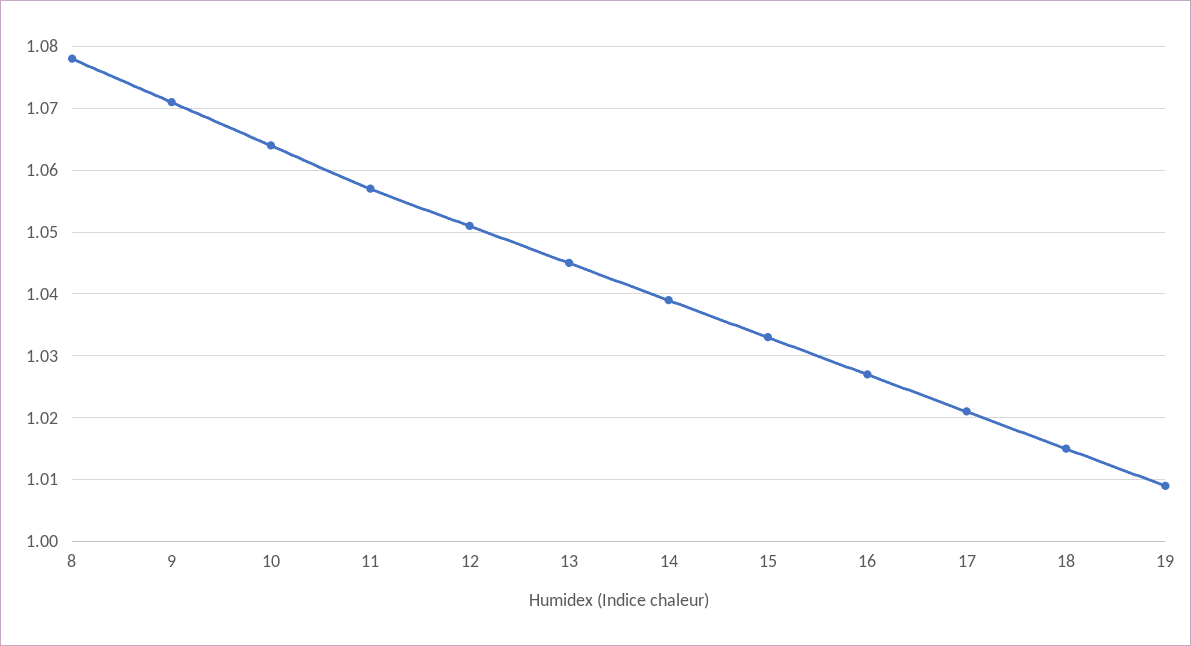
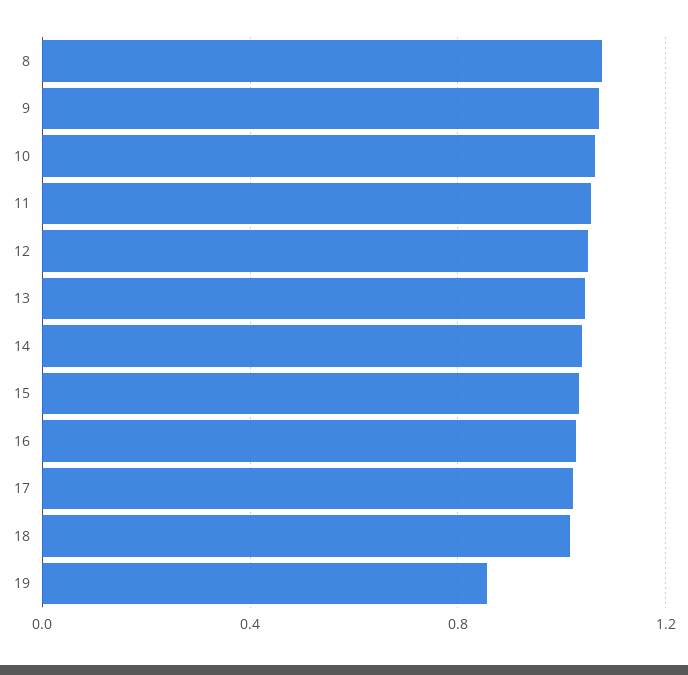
  {
    "8": 1.078,
    "9": 1.071,
    "10": 1.064,
    "11": 1.057,
    "12": 1.051,
    "13": 1.045,
    "14": 1.039,
    "15": 1.033,
    "16": 1.027,
    "17": 1.021,
    "18": 1.015,
-   "19": 1.009
+   "19": 0.85
  }

